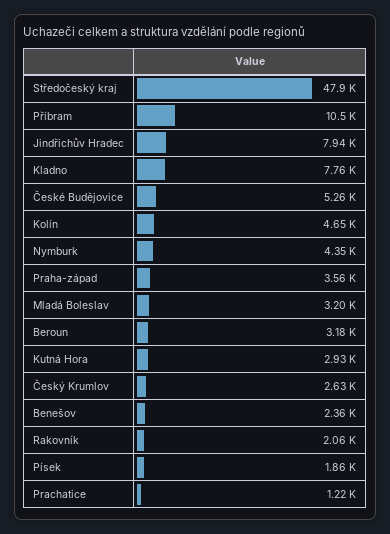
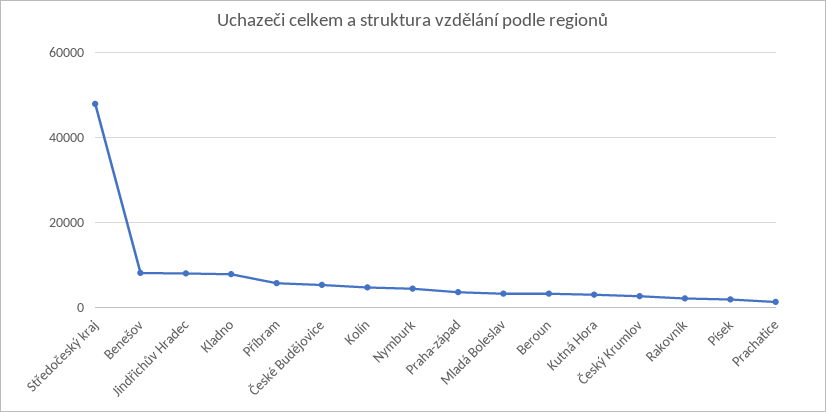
  {
    "Středočeský kraj": 47900,
-   "Příbram": 10500,
+   "Příbram": 6000,
    "Jindřichův Hradec": 7940,
    "Kladno": 7760,
    "České Budějovice": 5260,
    "Kolín": 4650,
    "Nymburk": 4350,
    "Praha-západ": 3560,
    "Mladá Boleslav": 3200,
    "Beroun": 3180,
    "Kutná Hora": 2930,
    "Český Krumlov": 2630,
-   "Benešov": 2360,
+   "Benešov": 8000,
    "Rakovník": 2060,
    "Písek": 1860,
    "Prachatice": 1220
  }

